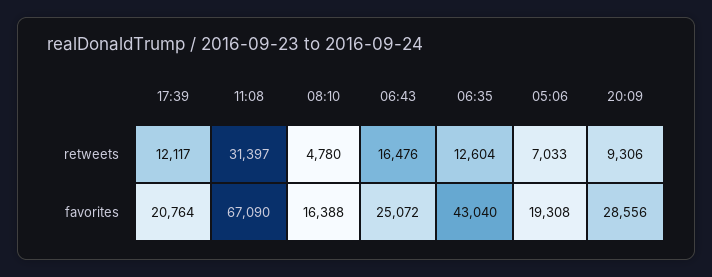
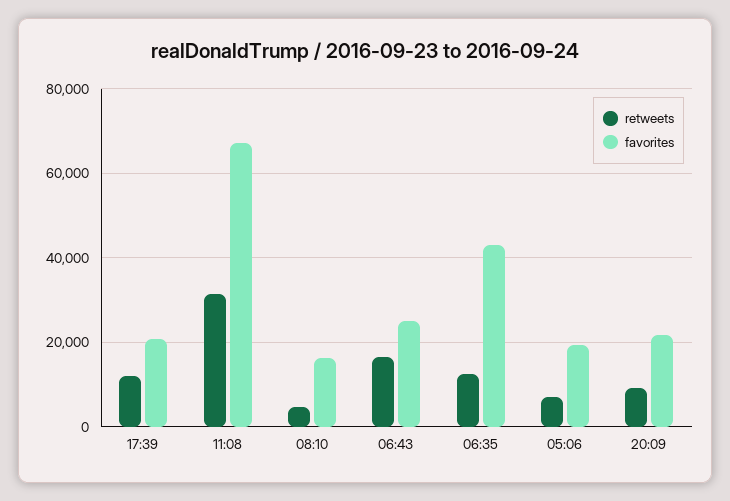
  {
    "retweets": {
      "17:39": 12117,
      "11:08": 31397,
      "08:10": 4780,
      "06:43": 16476,
      "06:35": 12604,
      "05:06": 7033,
      "20:09": 9306
    },
    "favorites": {
      "17:39": 20764,
      "11:08": 67090,
      "08:10": 16388,
      "06:43": 25072,
      "06:35": 43040,
      "05:06": 19308,
-     "20:09": 28556
+     "20:09": 22000
    }
  }

